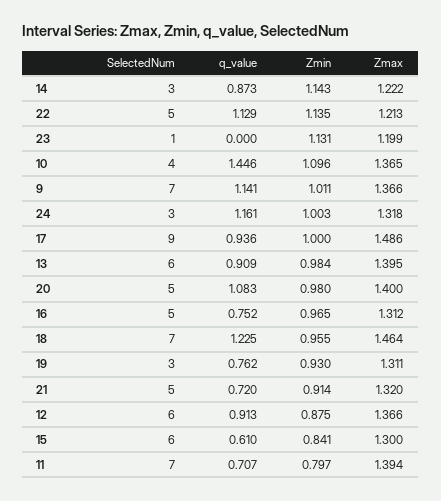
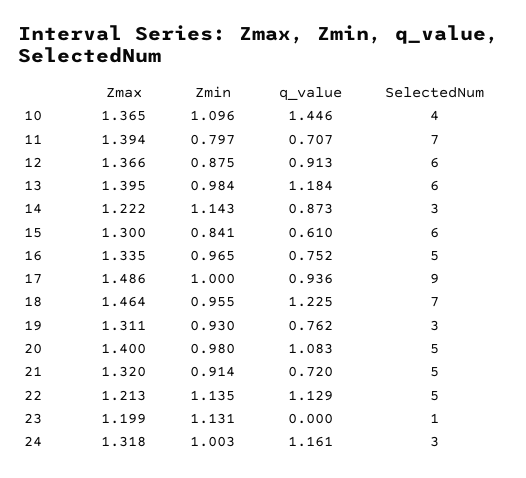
  {
    "SelectedNum": {
      "14": 3,
      "22": 5,
      "23": 1,
      "10": 4,
-     "9": 7,
      "24": 3,
      "17": 9,
      "13": 6,
      "20": 5,
      "16": 5,
      "18": 7,
      "19": 3,
      "21": 5,
      "12": 6,
      "15": 6,
      "11": 7
    },
    "q_value": {
      "14": 0.873,
      "22": 1.129,
      "23": 0,
      "10": 1.446,
-     "9": 1.141,
      "24": 1.161,
      "17": 0.936,
-     "13": 0.909,
+     "13": 1.184,
      "20": 1.083,
      "16": 0.752,
      "18": 1.225,
      "19": 0.762,
      "21": 0.72,
      "12": 0.913,
      "15": 0.61,
      "11": 0.707
    },
    "Zmin": {
      "14": 1.143,
      "22": 1.135,
      "23": 1.131,
      "10": 1.096,
-     "9": 1.011,
      "24": 1.003,
      "17": 1,
      "13": 0.984,
      "20": 0.98,
      "16": 0.965,
      "18": 0.955,
      "19": 0.93,
      "21": 0.914,
      "12": 0.875,
      "15": 0.841,
      "11": 0.797
    },
    "Zmax": {
      "14": 1.222,
      "22": 1.213,
      "23": 1.199,
      "10": 1.365,
-     "9": 1.366,
      "24": 1.318,
      "17": 1.486,
      "13": 1.395,
      "20": 1.4,
-     "16": 1.312,
+     "16": 1.335,
      "18": 1.464,
      "19": 1.311,
      "21": 1.32,
      "12": 1.366,
      "15": 1.3,
      "11": 1.394
    }
  }

